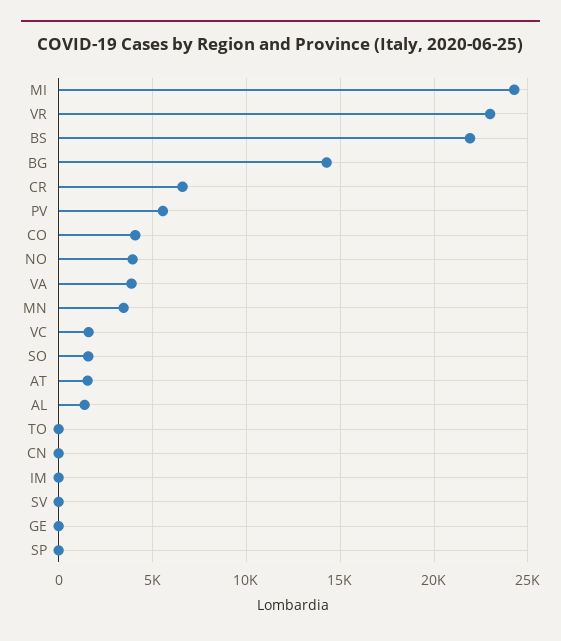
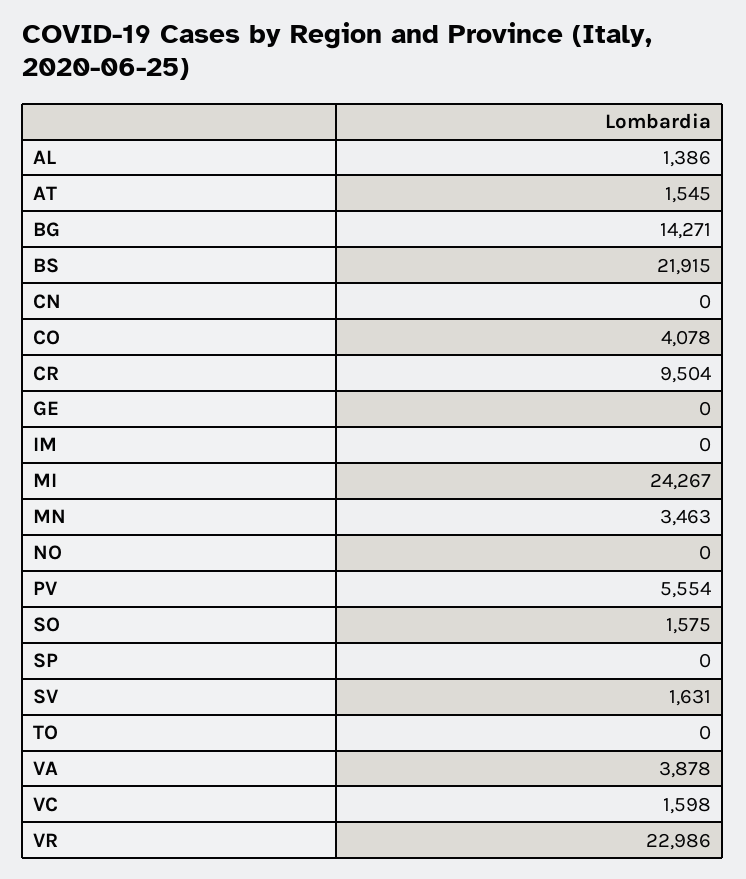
  {
    "MI": 24267,
    "VR": 22986,
    "BS": 21915,
    "BG": 14271,
-   "CR": 6500,
+   "CR": 9504,
    "PV": 5554,
    "CO": 4078,
-   "NO": 4000,
+   "NO": 0,
    "VA": 3878,
    "MN": 3463,
    "VC": 1598,
    "SO": 1575,
    "AT": 1545,
    "AL": 1386,
    "TO": 0,
    "CN": 0,
    "IM": 0,
-   "SV": 0,
+   "SV": 1631,
    "GE": 0,
    "SP": 0
  }

